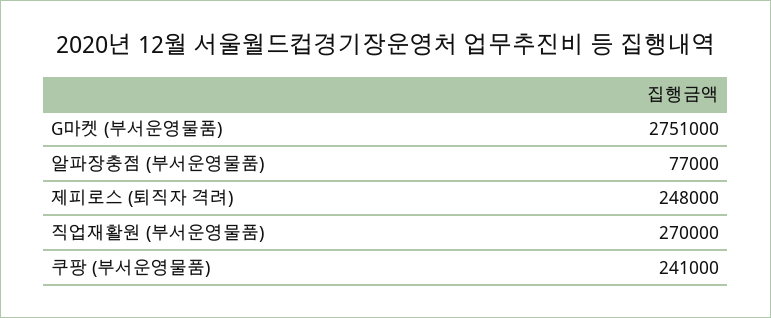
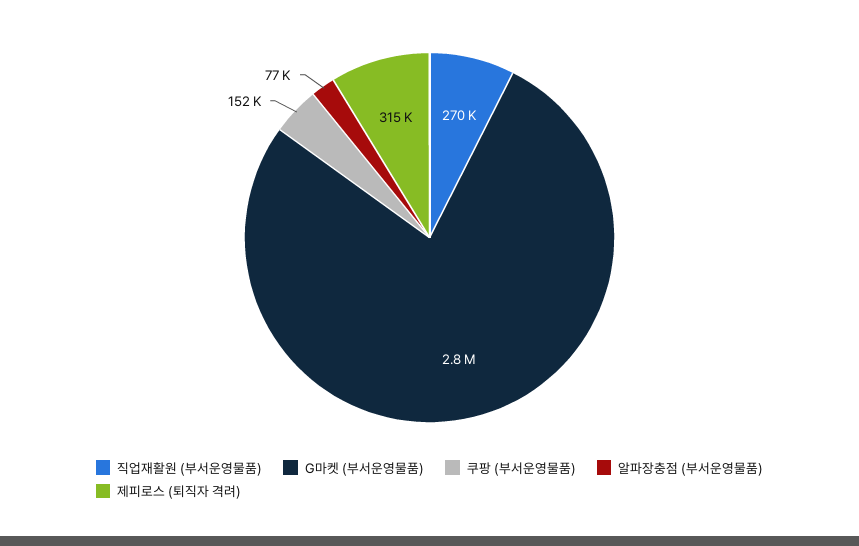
  {
    "G마켓 (부서운영물품)": 2751000,
    "알파장충점 (부서운영물품)": 77000,
-   "제피로스 (퇴직자 격려)": 248000,
+   "제피로스 (퇴직자 격려)": 315000,
    "직업재활원 (부서운영물품)": 270000,
-   "쿠팡 (부서운영물품)": 241000
+   "쿠팡 (부서운영물품)": 152000
  }

